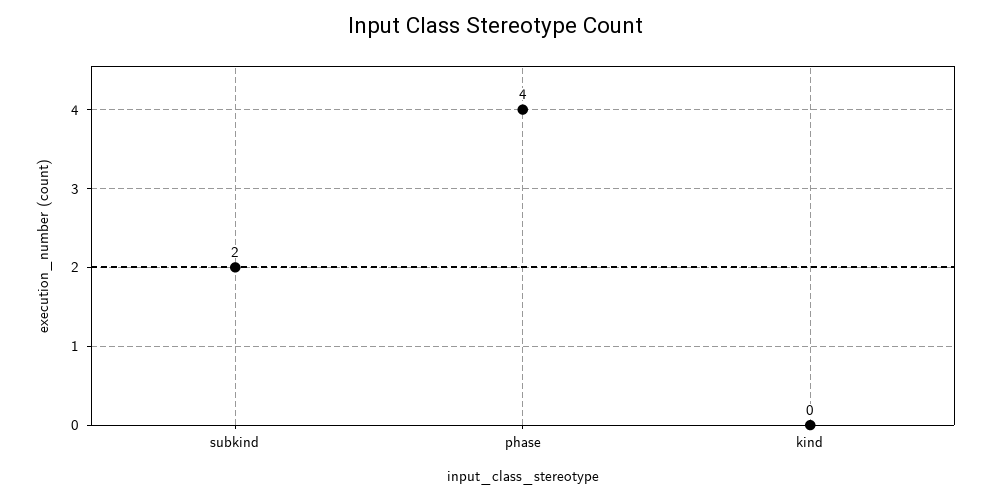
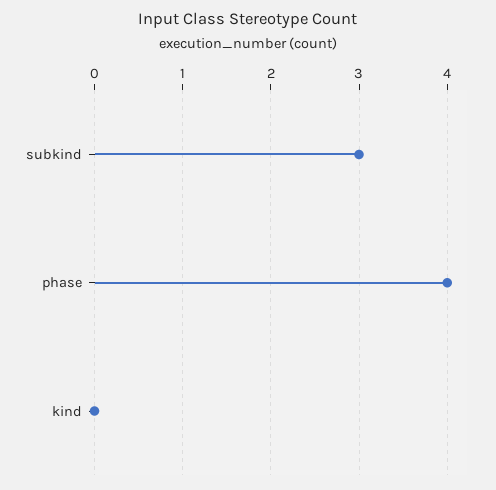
  {
-   "subkind": 2,
+   "subkind": 3,
    "phase": 4,
    "kind": 0
  }

